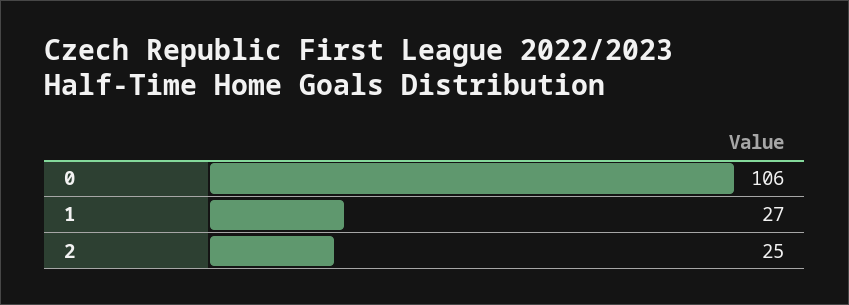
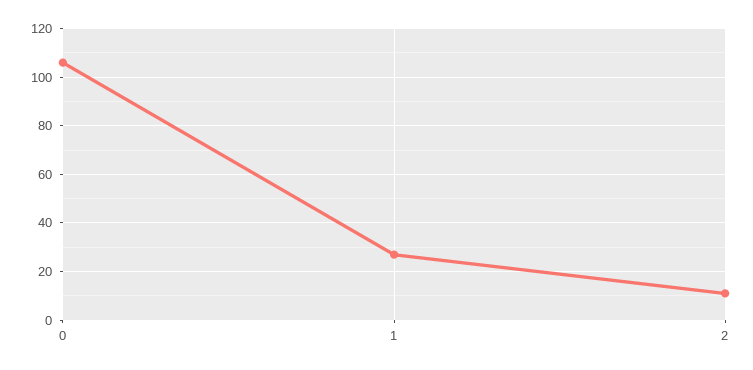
  {
    "0": 106,
    "1": 27,
-   "2": 25
+   "2": 10
  }

